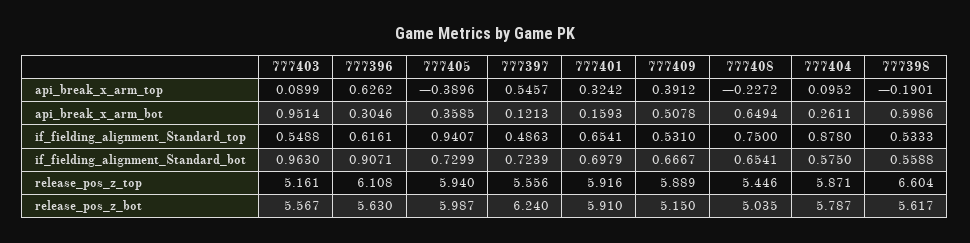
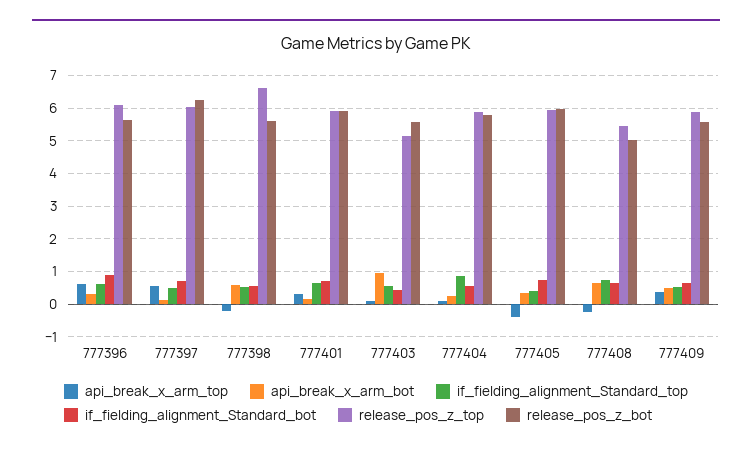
  {
    "api_break_x_arm_top": {
      "777403": 0.0899,
      "777396": 0.6262,
      "777405": -0.3896,
      "777397": 0.5457,
      "777401": 0.3242,
      "777409": 0.3912,
      "777408": -0.2272,
      "777404": 0.0952,
      "777398": -0.1901
    },
    "api_break_x_arm_bot": {
      "777403": 0.9514,
      "777396": 0.3046,
      "777405": 0.3585,
      "777397": 0.1213,
      "777401": 0.1593,
      "777409": 0.5078,
      "777408": 0.6494,
      "777404": 0.2611,
      "777398": 0.5986
    },
    "if_fielding_alignment_Standard_top": {
      "777403": 0.5488,
      "777396": 0.6161,
-     "777405": 0.9407,
+     "777405": 0.4,
      "777397": 0.4863,
      "777401": 0.6541,
      "777409": 0.531,
      "777408": 0.75,
      "777404": 0.878,
      "777398": 0.5333
    },
    "if_fielding_alignment_Standard_bot": {
-     "777403": 0.963,
+     "777403": 0.4,
      "777396": 0.9071,
      "777405": 0.7299,
      "777397": 0.7239,
      "777401": 0.6979,
      "777409": 0.6667,
      "777408": 0.6541,
      "777404": 0.575,
      "777398": 0.5588
    },
    "release_pos_z_top": {
      "777403": 5.161,
      "777396": 6.108,
      "777405": 5.94,
-     "777397": 5.556,
+     "777397": 6,
      "777401": 5.916,
      "777409": 5.889,
      "777408": 5.446,
      "777404": 5.871,
      "777398": 6.604
    },
    "release_pos_z_bot": {
      "777403": 5.567,
      "777396": 5.63,
      "777405": 5.987,
      "777397": 6.24,
      "777401": 5.91,
-     "777409": 5.15,
+     "777409": 5.6,
      "777408": 5.035,
      "777404": 5.787,
      "777398": 5.617
    }
  }

